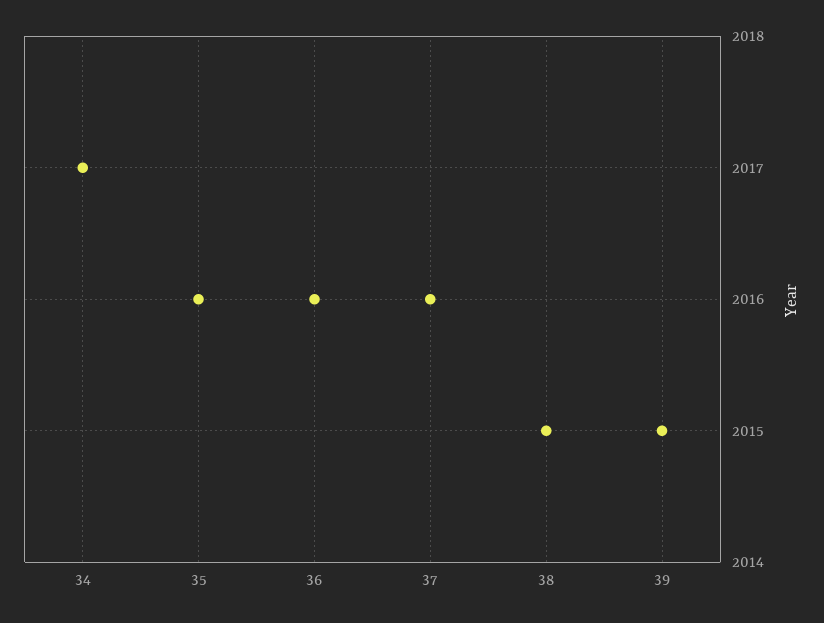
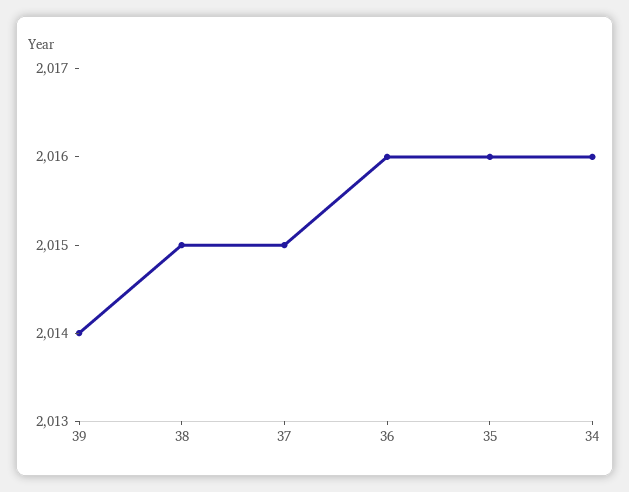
  {
-   "34": 2017,
+   "34": 2016,
    "35": 2016,
    "36": 2016,
-   "37": 2016,
+   "37": 2015,
    "38": 2015,
-   "39": 2015
+   "39": 2014
  }

